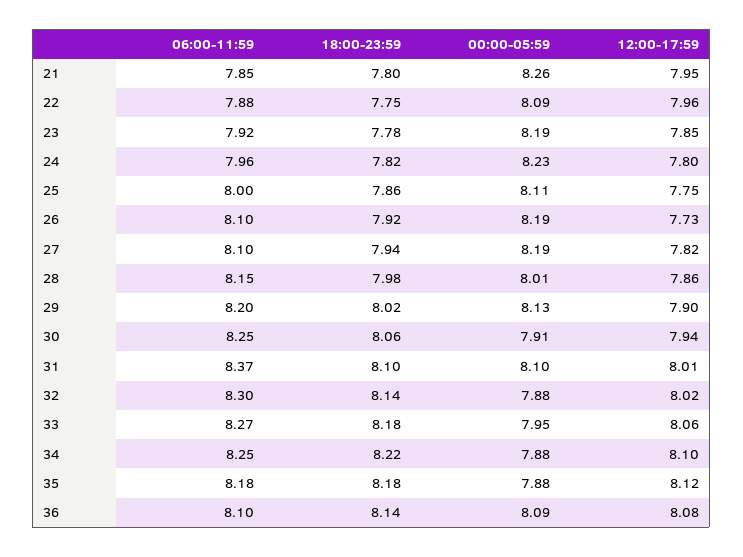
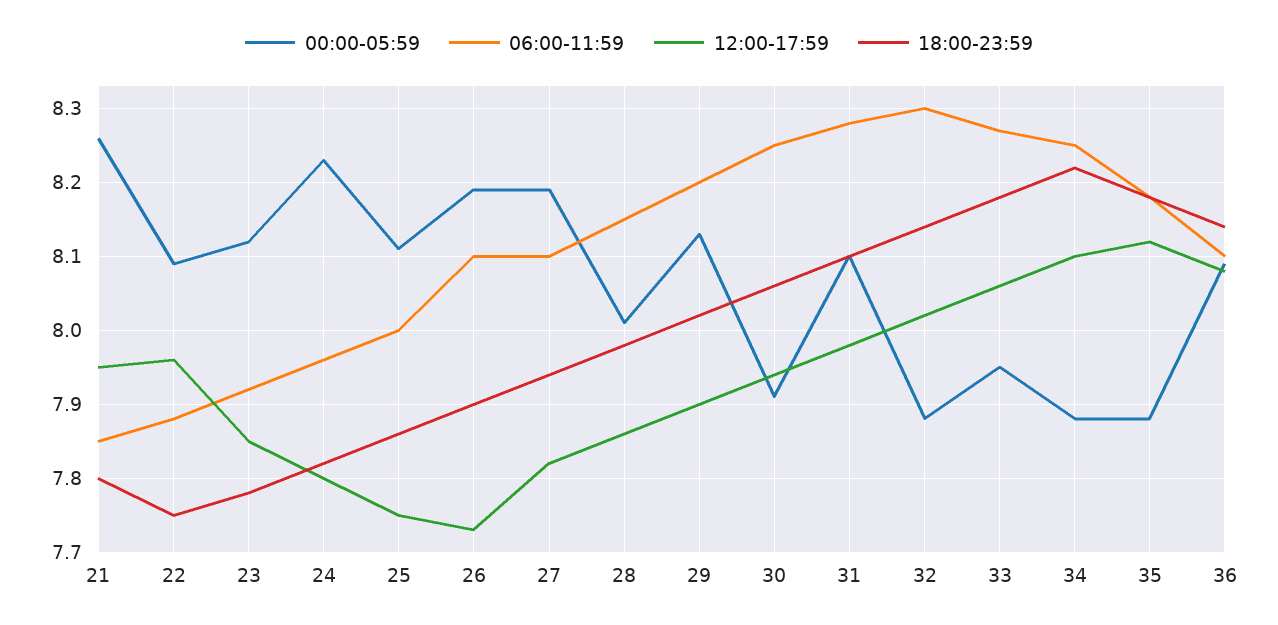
  {
    "06:00-11:59": {
      "21": 7.85,
      "22": 7.88,
      "23": 7.92,
      "24": 7.96,
      "25": 8,
      "26": 8.1,
      "27": 8.1,
      "28": 8.15,
      "29": 8.2,
      "30": 8.25,
-     "31": 8.37,
+     "31": 8.28,
      "32": 8.3,
      "33": 8.27,
      "34": 8.25,
      "35": 8.18,
      "36": 8.1
    },
    "18:00-23:59": {
      "21": 7.8,
      "22": 7.75,
      "23": 7.78,
      "24": 7.82,
      "25": 7.86,
-     "26": 7.92,
+     "26": 7.9,
      "27": 7.94,
      "28": 7.98,
      "29": 8.02,
      "30": 8.06,
      "31": 8.1,
      "32": 8.14,
      "33": 8.18,
      "34": 8.22,
      "35": 8.18,
      "36": 8.14
    },
    "00:00-05:59": {
      "21": 8.26,
      "22": 8.09,
-     "23": 8.19,
+     "23": 8.12,
      "24": 8.23,
      "25": 8.11,
      "26": 8.19,
      "27": 8.19,
      "28": 8.01,
      "29": 8.13,
      "30": 7.91,
      "31": 8.1,
      "32": 7.88,
      "33": 7.95,
      "34": 7.88,
      "35": 7.88,
      "36": 8.09
    },
    "12:00-17:59": {
      "21": 7.95,
      "22": 7.96,
      "23": 7.85,
      "24": 7.8,
      "25": 7.75,
      "26": 7.73,
      "27": 7.82,
      "28": 7.86,
      "29": 7.9,
      "30": 7.94,
-     "31": 8.01,
+     "31": 7.98,
      "32": 8.02,
      "33": 8.06,
      "34": 8.1,
      "35": 8.12,
      "36": 8.08
    }
  }

